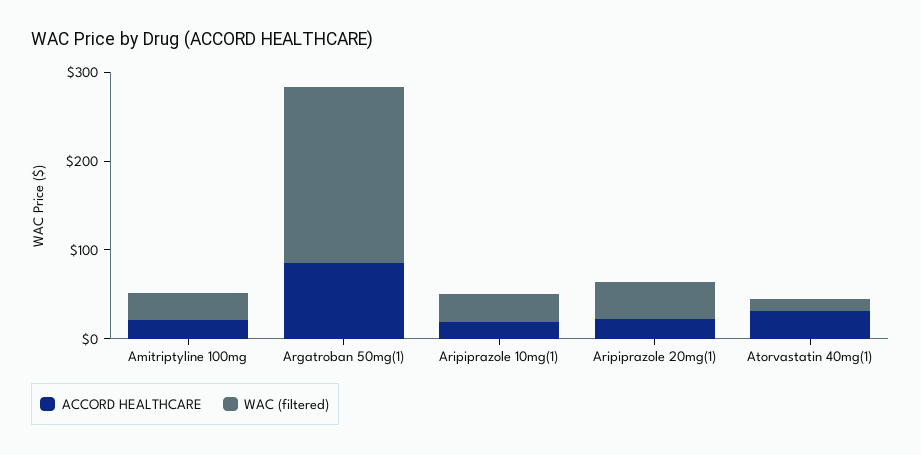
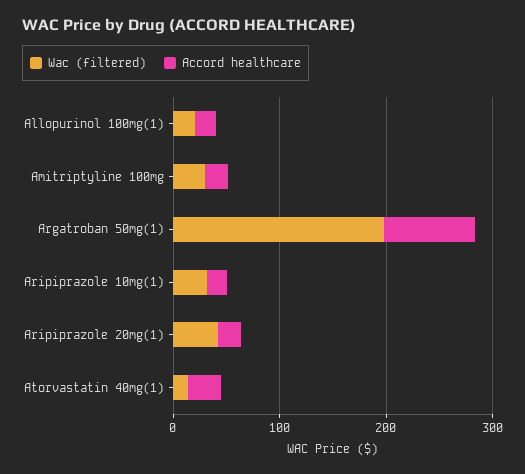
  {
    "ACCORD HEALTHCARE": {
      "Amitriptyline 100mg": 20,
      "Argatroban 50mg(1)": 80,
      "Aripiprazole 10mg(1)": 20,
      "Aripiprazole 20mg(1)": 20,
-     "Atorvastatin 40mg(1)": 40
+     "Atorvastatin 40mg(1)": 40,
+     "Allopurinol 100mg(1)": 20
    },
    "WAC (filtered)": {
      "Amitriptyline 100mg": 40,
      "Argatroban 50mg(1)": 200,
      "Aripiprazole 10mg(1)": 40,
      "Aripiprazole 20mg(1)": 40,
-     "Atorvastatin 40mg(1)": 20
+     "Atorvastatin 40mg(1)": 20,
+     "Allopurinol 100mg(1)": 20
    }
  }

